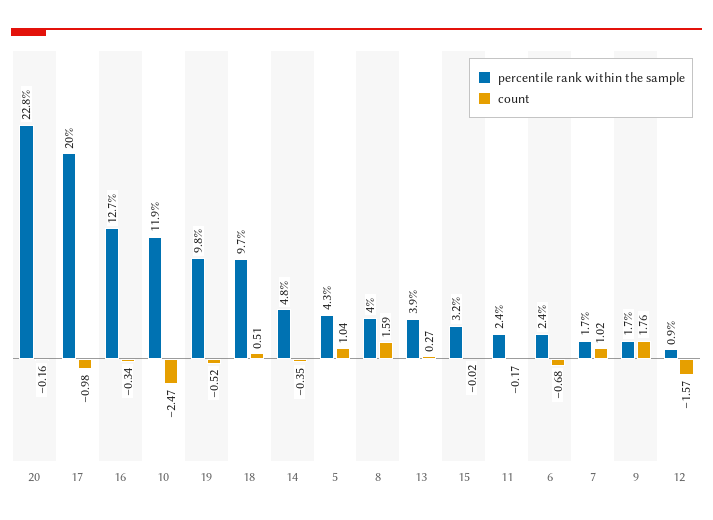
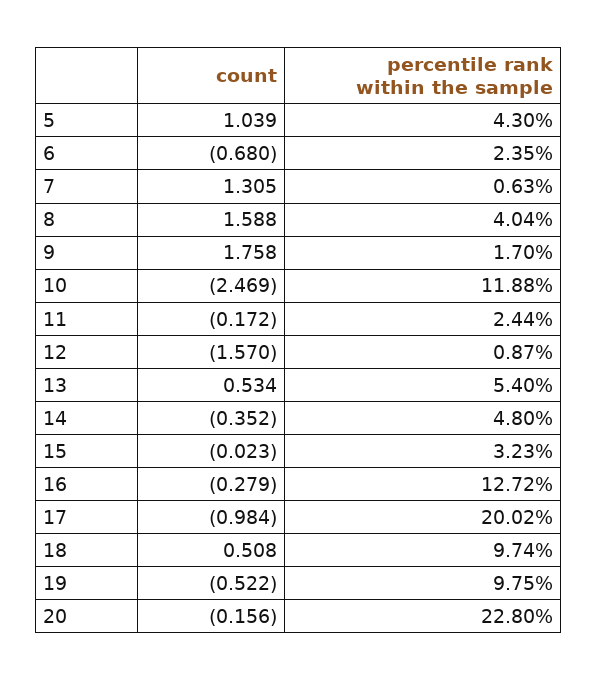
  {
    "percentile rank within the sample": {
      "20": 22.8,
      "17": 20.02,
      "16": 12.72,
      "10": 11.88,
      "19": 9.75,
      "18": 9.74,
      "14": 4.8,
      "5": 4.3,
      "8": 4.04,
-     "13": 3.9,
+     "13": 5.4,
      "15": 3.23,
      "11": 2.44,
      "6": 2.35,
-     "7": 1.7,
+     "7": 0.63,
      "9": 1.7,
      "12": 0.87
    },
    "count": {
      "20": -0.156,
      "17": -0.984,
-     "16": -0.34,
+     "16": -0.279,
      "10": -2.469,
      "19": -0.522,
      "18": 0.508,
      "14": -0.352,
      "5": 1.039,
      "8": 1.588,
-     "13": 0.27,
+     "13": 0.534,
      "15": -0.023,
      "11": -0.172,
      "6": -0.68,
-     "7": 1.02,
+     "7": 1.305,
      "9": 1.758,
      "12": -1.57
    }
  }

